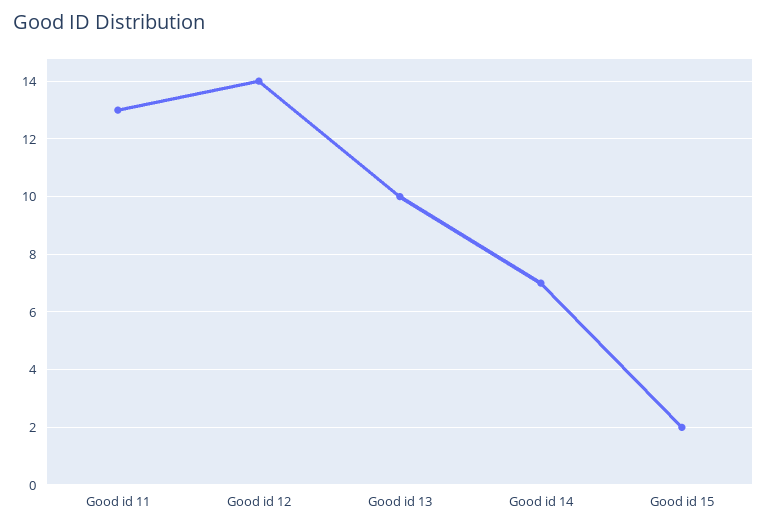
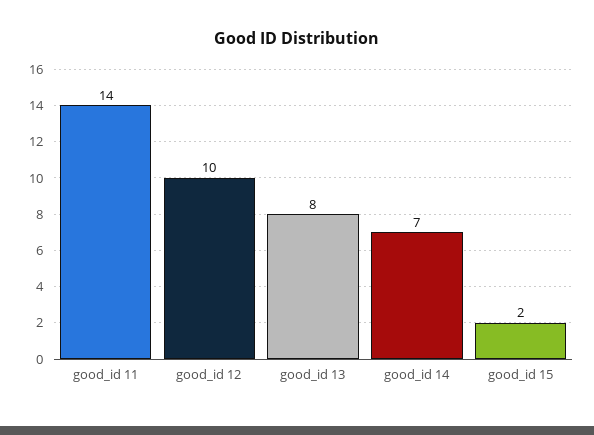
  {
-   "Good id 11": 13,
+   "Good id 11": 14,
-   "Good id 12": 14,
+   "Good id 12": 10,
-   "Good id 13": 10,
+   "Good id 13": 8,
    "Good id 14": 7,
    "Good id 15": 2
  }

